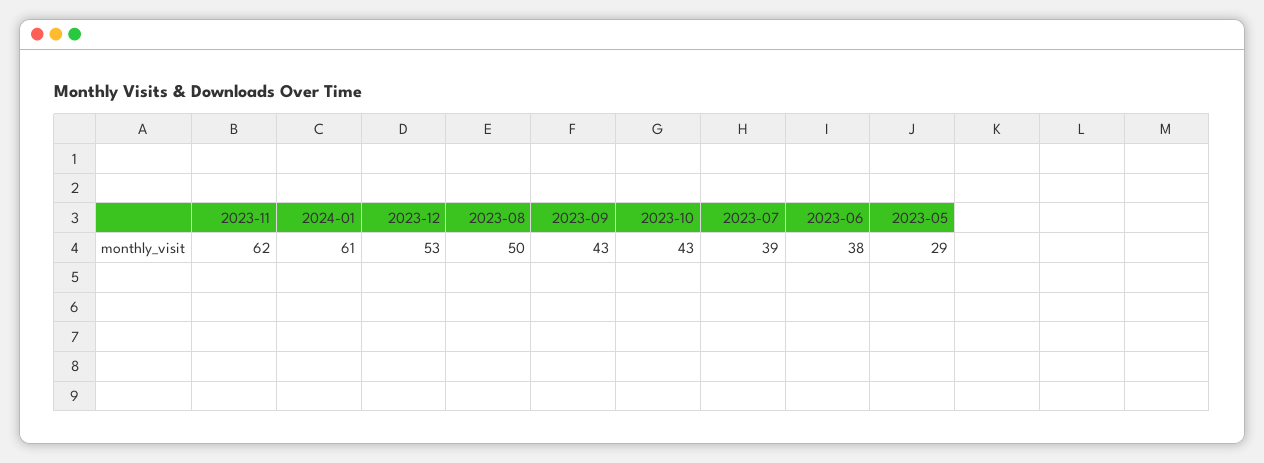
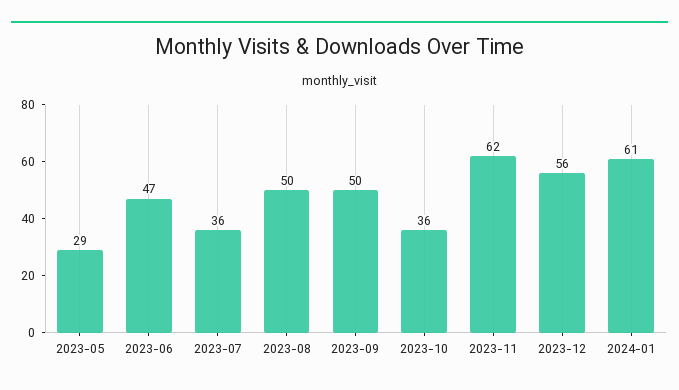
  {
    "2023-11": 62,
    "2024-01": 61,
-   "2023-12": 53,
+   "2023-12": 56,
    "2023-08": 50,
-   "2023-09": 43,
+   "2023-09": 50,
-   "2023-10": 43,
+   "2023-10": 36,
-   "2023-07": 39,
+   "2023-07": 36,
-   "2023-06": 38,
+   "2023-06": 47,
    "2023-05": 29
  }

